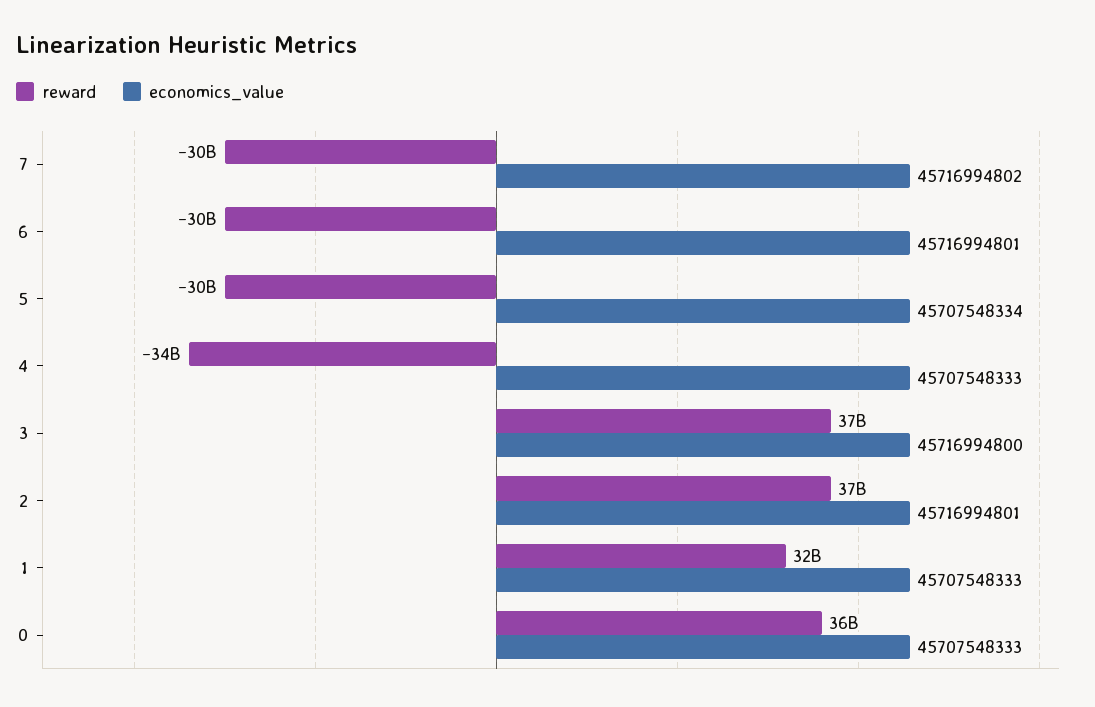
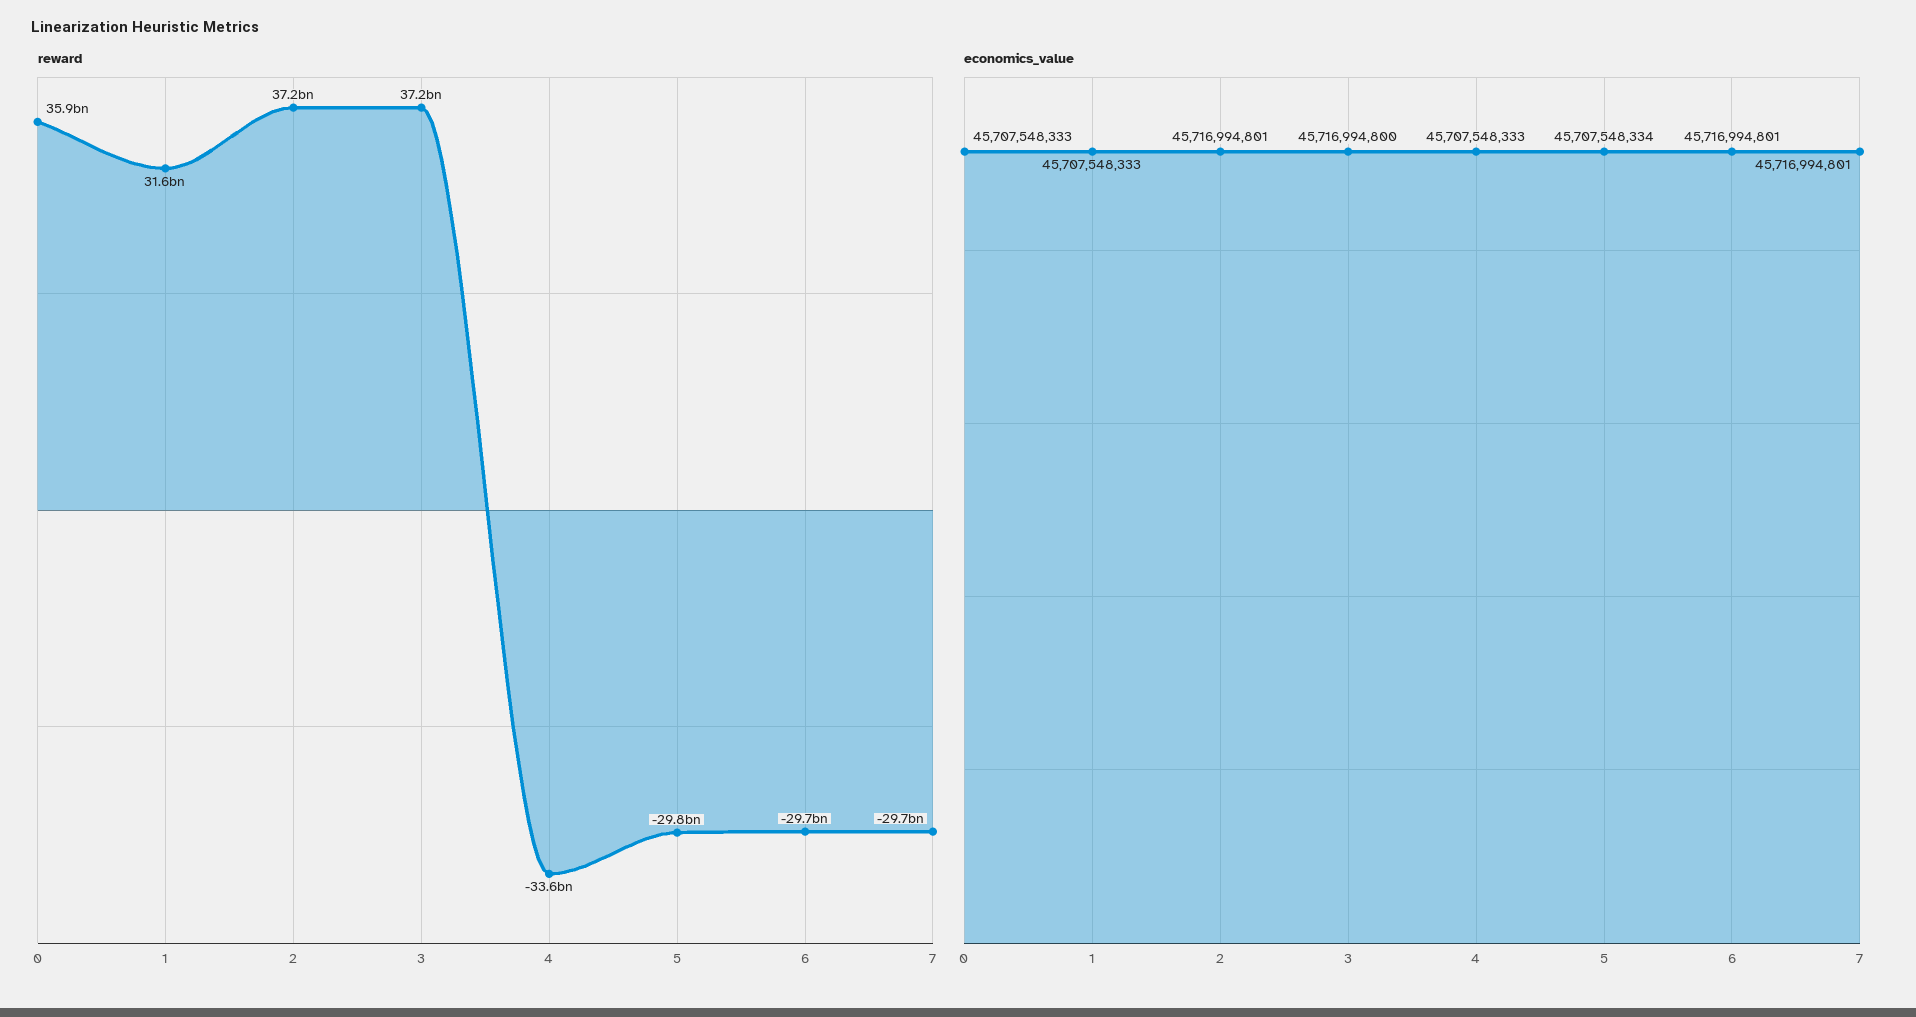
  {
    "reward": {
      "7": -29700000000,
      "6": -29700000000,
      "5": -29800000000,
      "4": -33600000000,
      "3": 37200000000,
      "2": 37200000000,
      "1": 31600000000,
      "0": 35900000000
    },
    "economics_value": {
-     "7": 45716994802,
+     "7": 45716994801,
      "6": 45716994801,
      "5": 45707548334,
      "4": 45707548333,
      "3": 45716994800,
      "2": 45716994801,
      "1": 45707548333,
      "0": 45707548333
    }
  }

